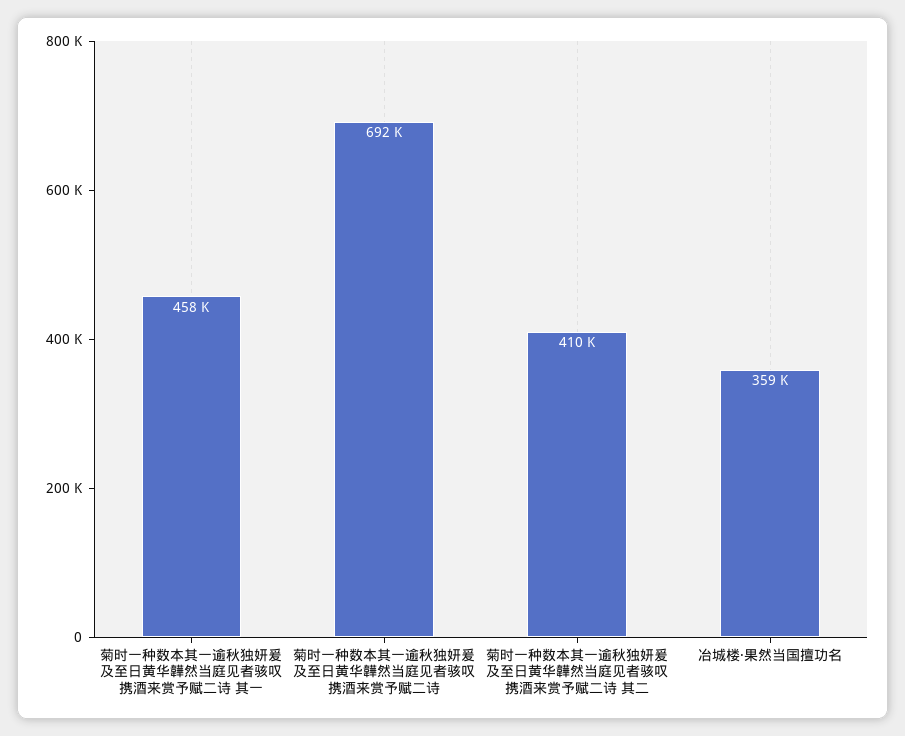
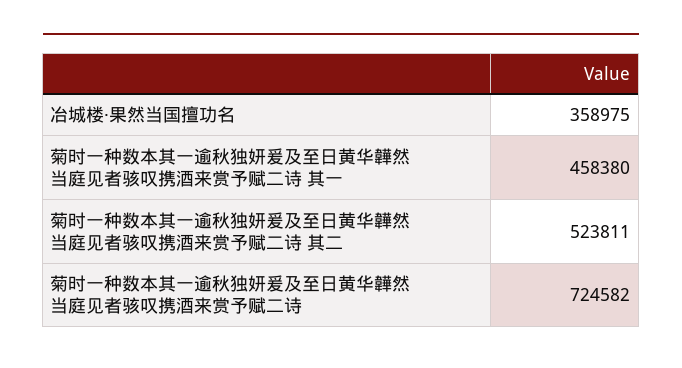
  {
    "菊时一种数本其一逾秋独妍爰及至日黄华韡然当庭见者骇叹携酒来赏予赋二诗 其一": 458380,
-   "菊时一种数本其一逾秋独妍爰及至日黄华韡然当庭见者骇叹携酒来赏予赋二诗": 692000,
+   "菊时一种数本其一逾秋独妍爰及至日黄华韡然当庭见者骇叹携酒来赏予赋二诗": 724582,
-   "菊时一种数本其一逾秋独妍爰及至日黄华韡然当庭见者骇叹携酒来赏予赋二诗 其二": 410000,
+   "菊时一种数本其一逾秋独妍爰及至日黄华韡然当庭见者骇叹携酒来赏予赋二诗 其二": 523811,
    "冶城楼·果然当国擅功名": 358975
  }

